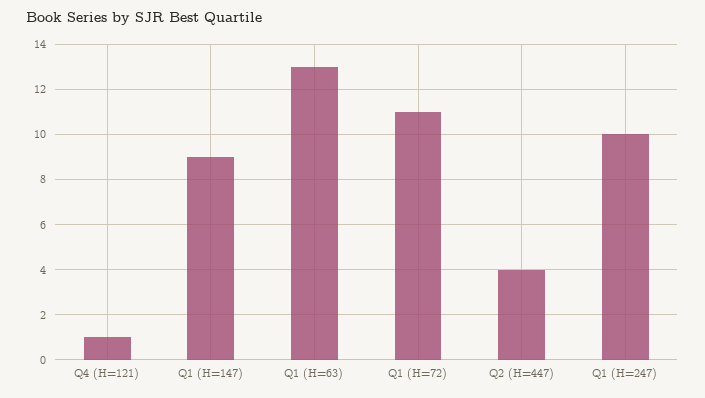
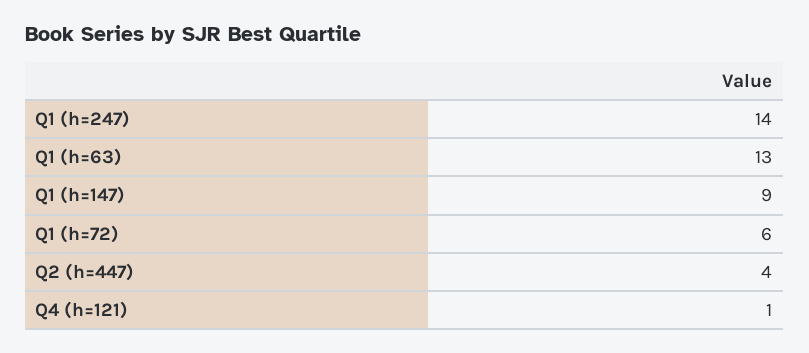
  {
    "Q4 (H=121)": 1,
    "Q1 (H=147)": 9,
    "Q1 (H=63)": 13,
-   "Q1 (H=72)": 11,
+   "Q1 (H=72)": 6,
    "Q2 (H=447)": 4,
-   "Q1 (H=247)": 10
+   "Q1 (H=247)": 14
  }

